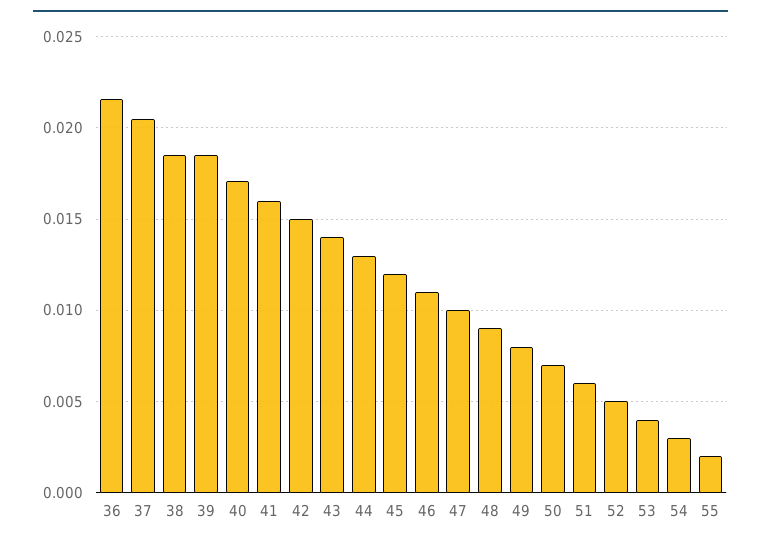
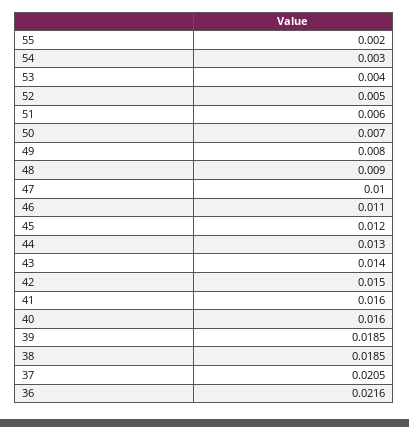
  {
    "36": 0.0216,
    "37": 0.0205,
    "38": 0.0185,
    "39": 0.0185,
-   "40": 0.017,
+   "40": 0.016,
    "41": 0.016,
    "42": 0.015,
    "43": 0.014,
    "44": 0.013,
    "45": 0.012,
    "46": 0.011,
    "47": 0.01,
    "48": 0.009,
    "49": 0.008,
    "50": 0.007,
    "51": 0.006,
    "52": 0.005,
    "53": 0.004,
    "54": 0.003,
    "55": 0.002
  }

